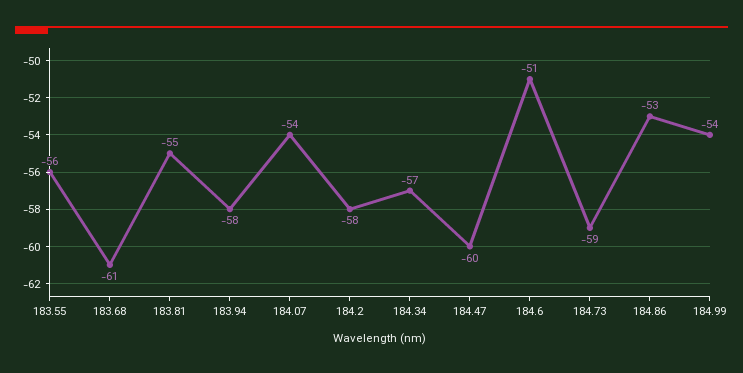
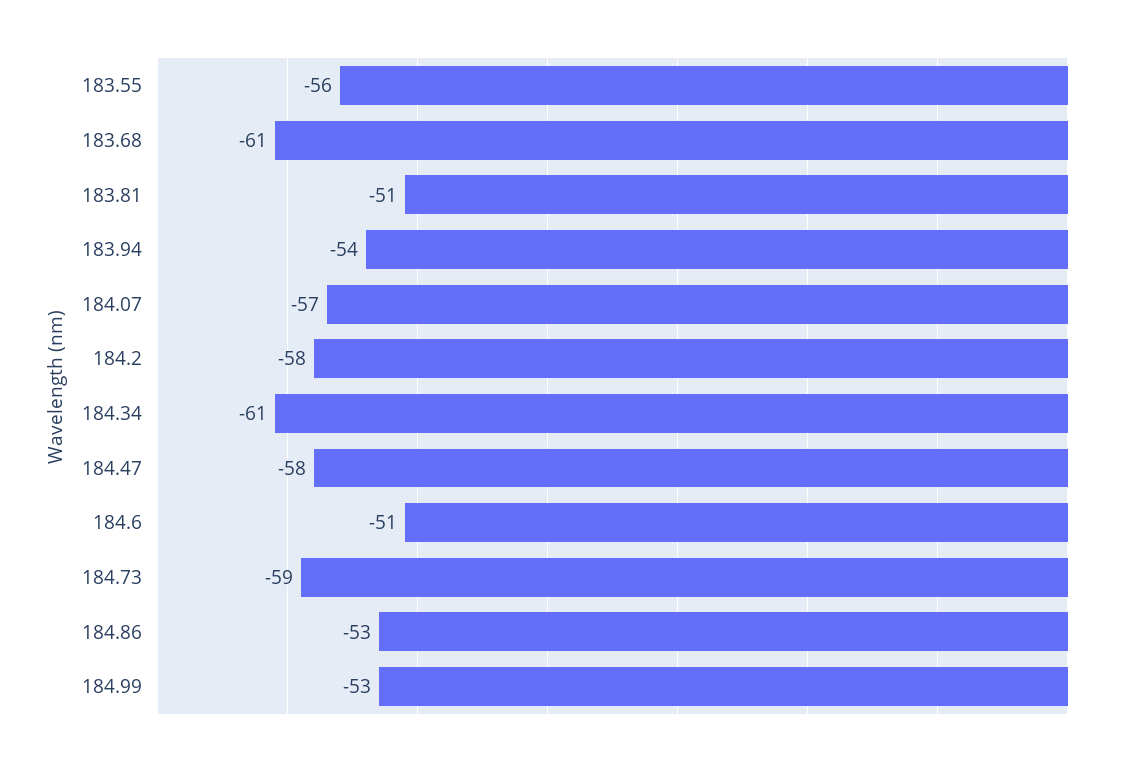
  {
    "183.55": -56,
    "183.68": -61,
-   "183.81": -55,
+   "183.81": -51,
-   "183.94": -58,
+   "183.94": -54,
-   "184.07": -54,
+   "184.07": -57,
    "184.2": -58,
-   "184.34": -57,
+   "184.34": -61,
-   "184.47": -60,
+   "184.47": -58,
    "184.6": -51,
    "184.73": -59,
    "184.86": -53,
-   "184.99": -54
+   "184.99": -53
  }

